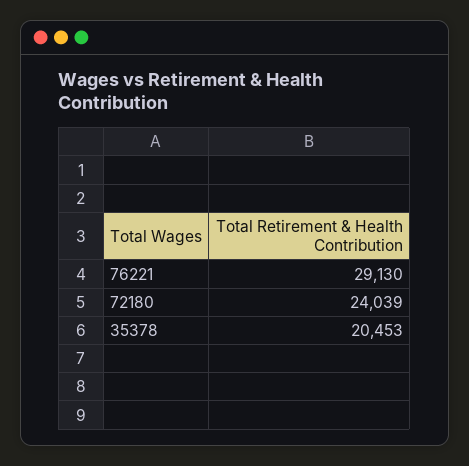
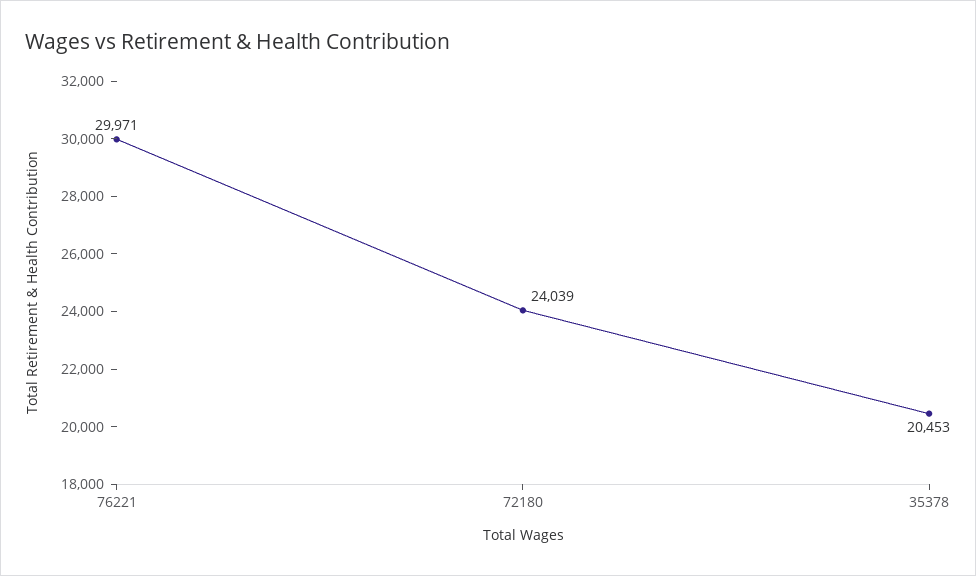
  {
-   "76221": 29130,
+   "76221": 29971,
    "72180": 24039,
    "35378": 20453
  }

